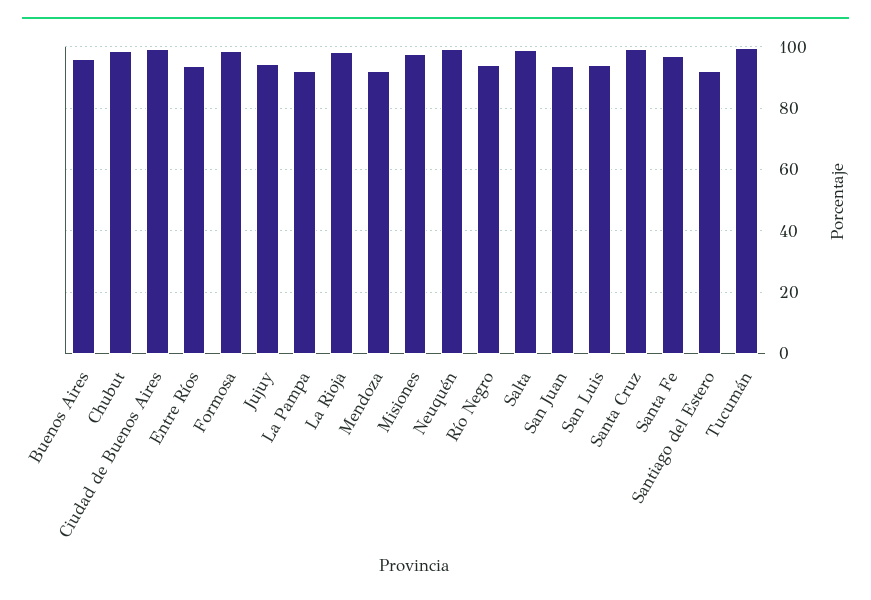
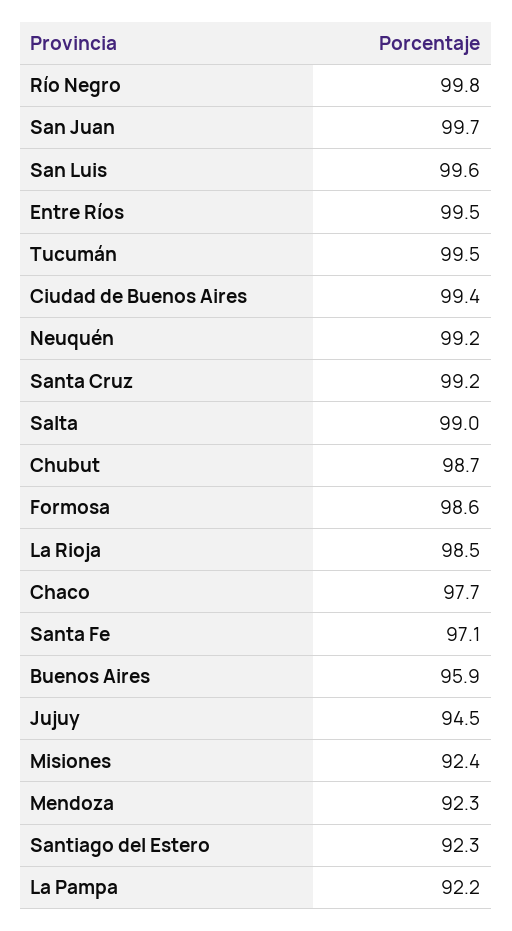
  {
    "Buenos Aires": 95.9,
    "Chubut": 98.7,
    "Ciudad de Buenos Aires": 99.4,
-   "Entre Ríos": 94,
+   "Entre Ríos": 99.5,
    "Formosa": 98.6,
    "Jujuy": 94.5,
    "La Pampa": 92.2,
    "La Rioja": 98.5,
    "Mendoza": 92.3,
-   "Misiones": 98,
+   "Misiones": 92.4,
    "Neuquén": 99.2,
-   "Río Negro": 94,
+   "Río Negro": 99.8,
    "Salta": 99,
-   "San Juan": 94,
+   "San Juan": 99.7,
-   "San Luis": 94,
+   "San Luis": 99.6,
    "Santa Cruz": 99.2,
    "Santa Fe": 97.1,
    "Santiago del Estero": 92.3,
-   "Tucumán": 99.5
+   "Tucumán": 99.5,
+   "Chaco": 97.7
  }

